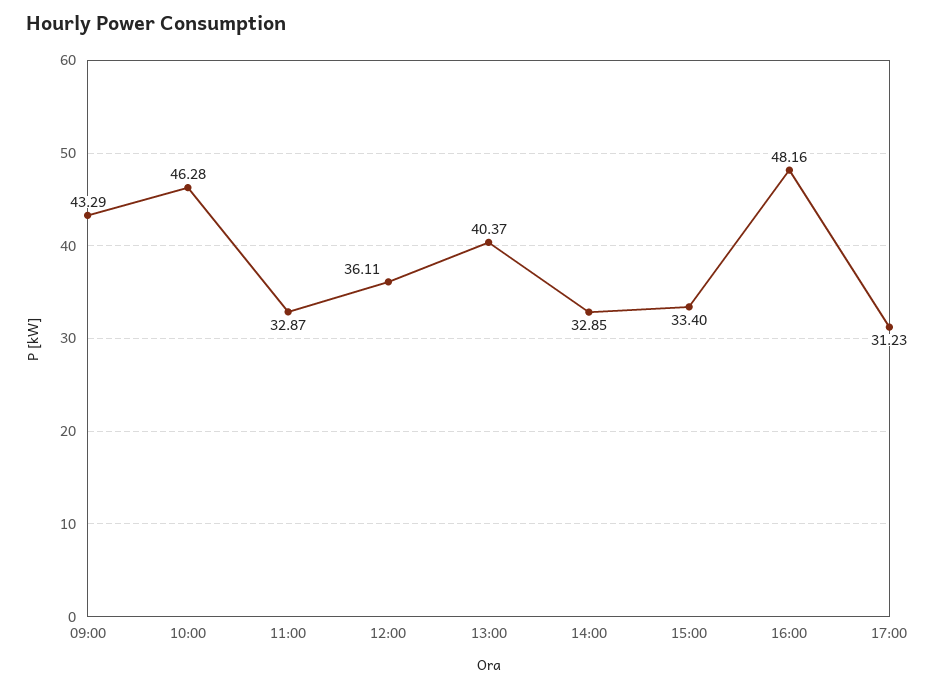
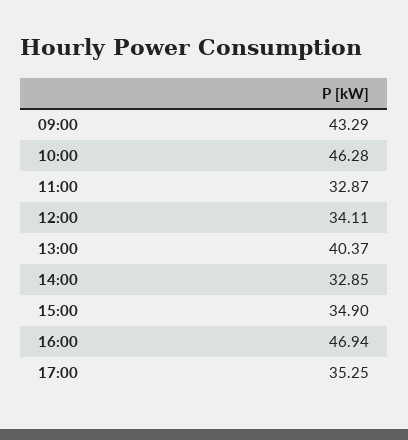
  {
    "09:00": 43.29,
    "10:00": 46.28,
    "11:00": 32.87,
-   "12:00": 36.11,
+   "12:00": 34.11,
    "13:00": 40.37,
    "14:00": 32.85,
-   "15:00": 33.4,
+   "15:00": 34.9,
-   "16:00": 48.16,
+   "16:00": 46.94,
-   "17:00": 31.23
+   "17:00": 35.25
  }

